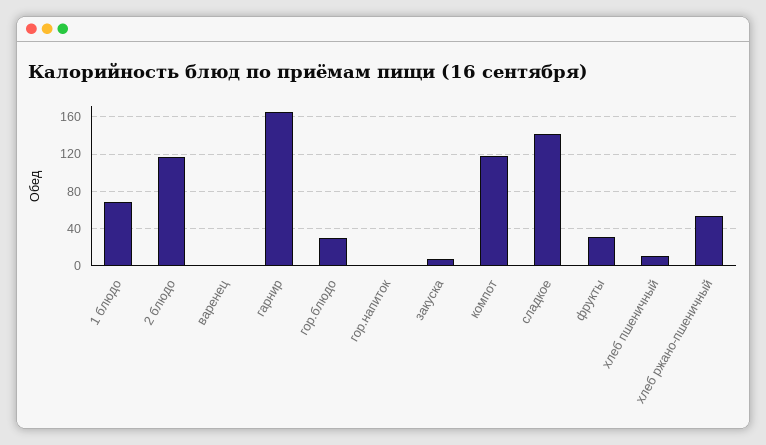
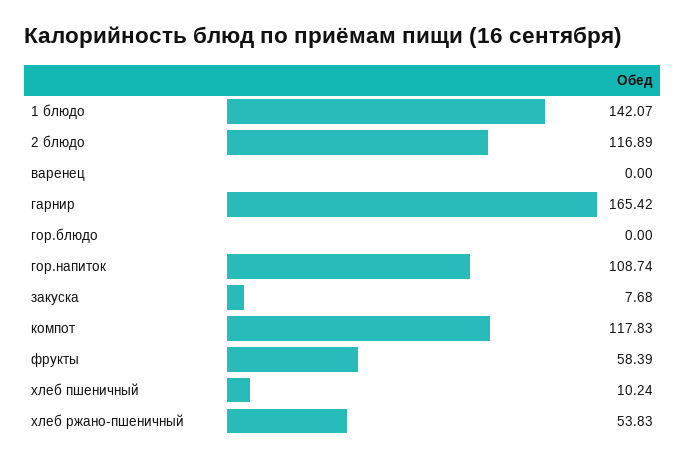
  {
-   "1 блюдо": 70,
+   "1 блюдо": 142.07,
    "2 блюдо": 116.89,
    "варенец": 0,
    "гарнир": 165.42,
-   "гор.блюдо": 30,
+   "гор.блюдо": 0,
-   "гор.напиток": 0,
+   "гор.напиток": 108.74,
    "закуска": 7.68,
    "компот": 117.83,
-   "сладкое": 140,
-   "фрукты": 30,
+   "фрукты": 58.39,
    "хлеб пшеничный": 10.24,
    "хлеб ржано-пшеничный": 53.83
  }

